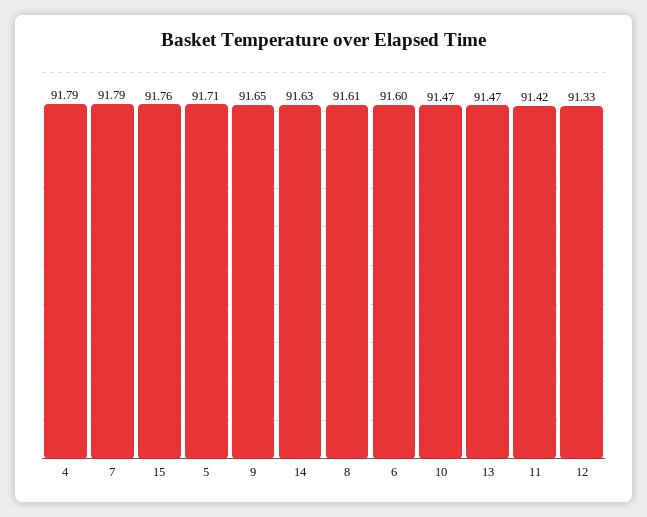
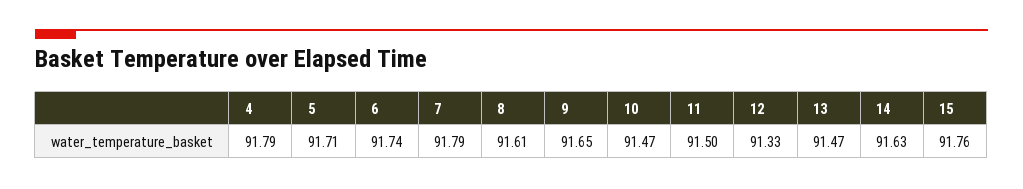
  {
    "4": 91.79,
    "7": 91.79,
    "15": 91.76,
    "5": 91.71,
    "9": 91.65,
    "14": 91.63,
    "8": 91.61,
-   "6": 91.6,
+   "6": 91.74,
    "10": 91.47,
    "13": 91.47,
-   "11": 91.42,
+   "11": 91.5,
    "12": 91.33
  }

